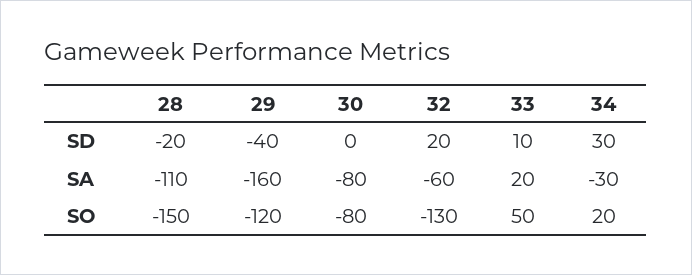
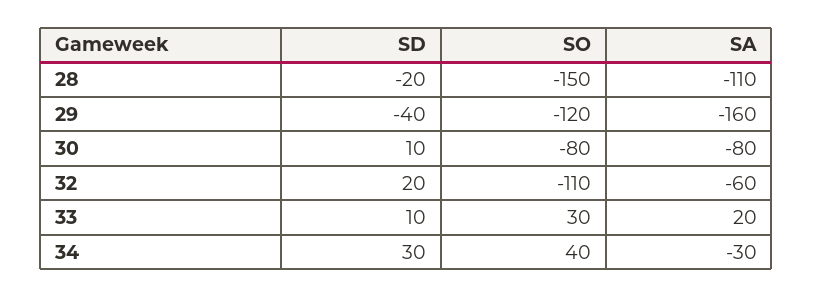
  {
    "28": {
      "SD": -20,
      "SA": -110,
      "SO": -150
    },
    "29": {
      "SD": -40,
      "SA": -160,
      "SO": -120
    },
    "30": {
-     "SD": 0,
+     "SD": 10,
      "SA": -80,
      "SO": -80
    },
    "32": {
      "SD": 20,
      "SA": -60,
-     "SO": -130
+     "SO": -110
    },
    "33": {
      "SD": 10,
      "SA": 20,
-     "SO": 50
+     "SO": 30
    },
    "34": {
      "SD": 30,
      "SA": -30,
-     "SO": 20
+     "SO": 40
    }
  }

